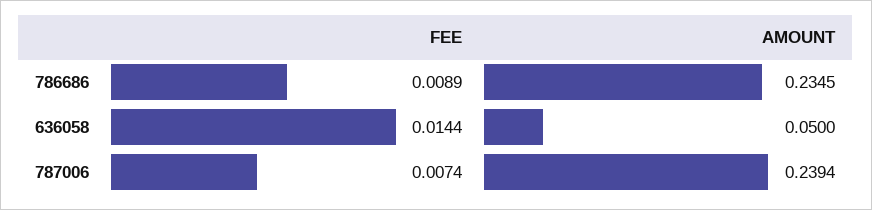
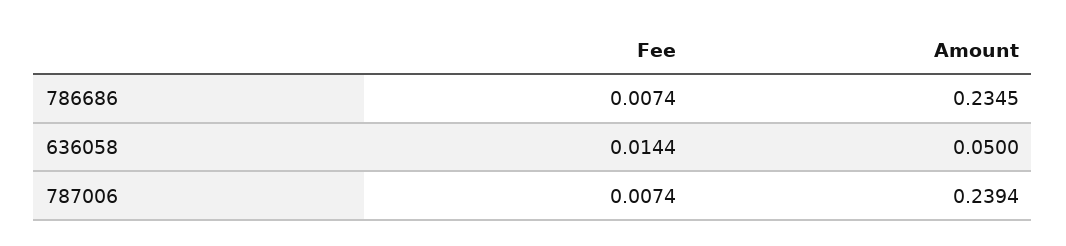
  {
    "FEE": {
-     "786686": 0.0089,
+     "786686": 0.0074,
      "636058": 0.0144,
      "787006": 0.0074
    },
    "AMOUNT": {
      "786686": 0.2345,
      "636058": 0.05,
      "787006": 0.2394
    }
  }

